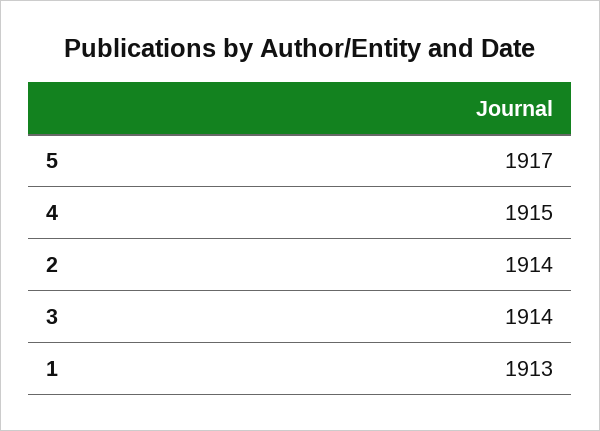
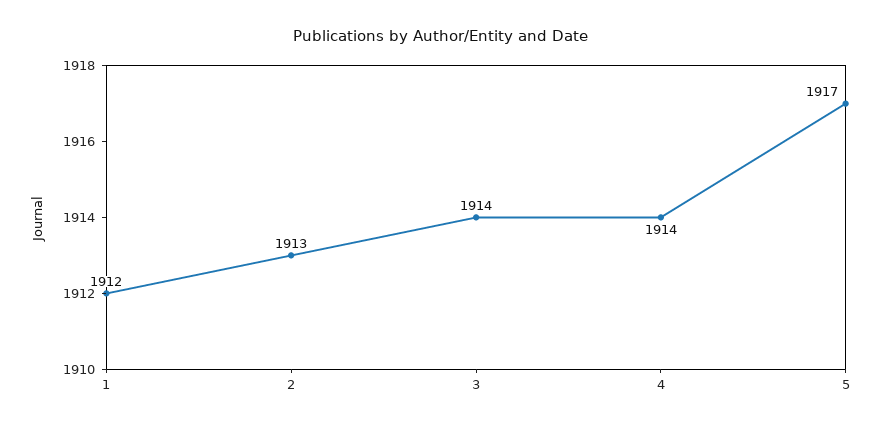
  {
    "5": 1917,
-   "4": 1915,
+   "4": 1914,
-   "2": 1914,
+   "2": 1913,
    "3": 1914,
-   "1": 1913
+   "1": 1912
  }

